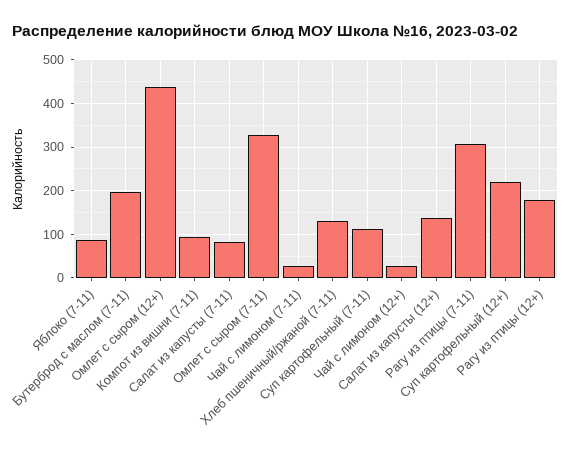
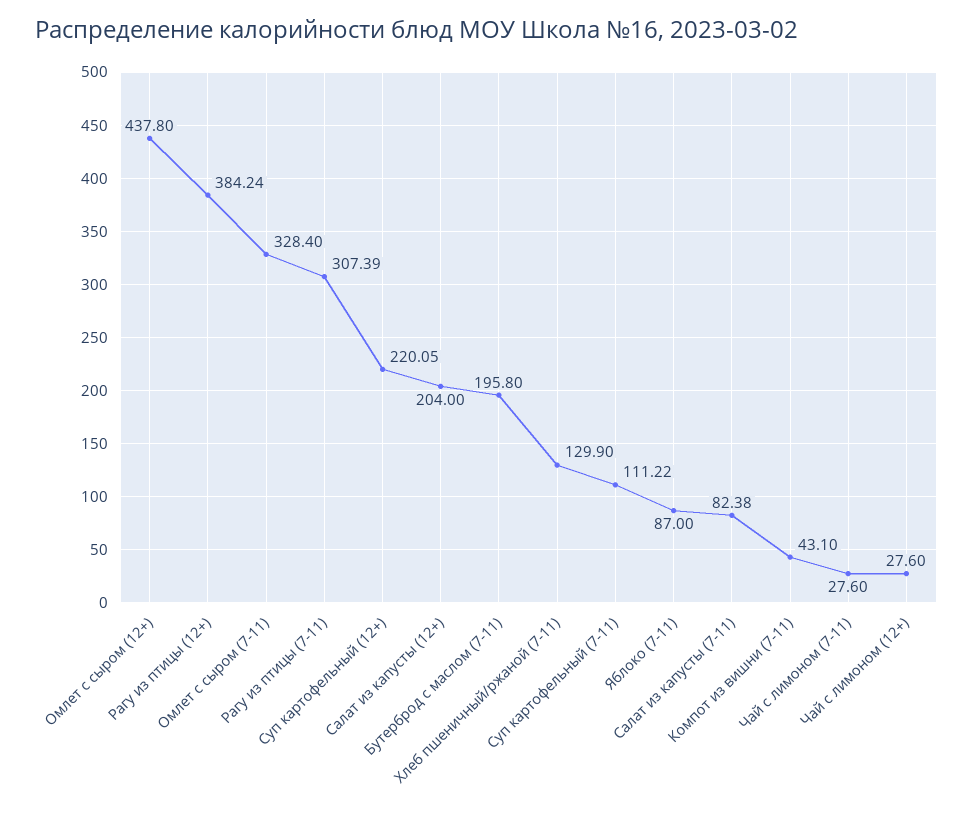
  {
    "Яблоко (7-11)": 87,
    "Бутерброд с маслом (7-11)": 195.8,
    "Омлет с сыром (12+)": 437.8,
-   "Компот из вишни (7-11)": 100,
+   "Компот из вишни (7-11)": 43.1,
    "Салат из капусты (7-11)": 82.38,
    "Омлет с сыром (7-11)": 328.4,
    "Чай с лимоном (7-11)": 27.6,
    "Хлеб пшеничный/ржаной (7-11)": 129.9,
    "Суп картофельный (7-11)": 111.22,
    "Чай с лимоном (12+)": 27.6,
-   "Салат из капусты (12+)": 140,
+   "Салат из капусты (12+)": 204,
    "Рагу из птицы (7-11)": 307.39,
    "Суп картофельный (12+)": 220.05,
-   "Рагу из птицы (12+)": 180
+   "Рагу из птицы (12+)": 384.24
  }

